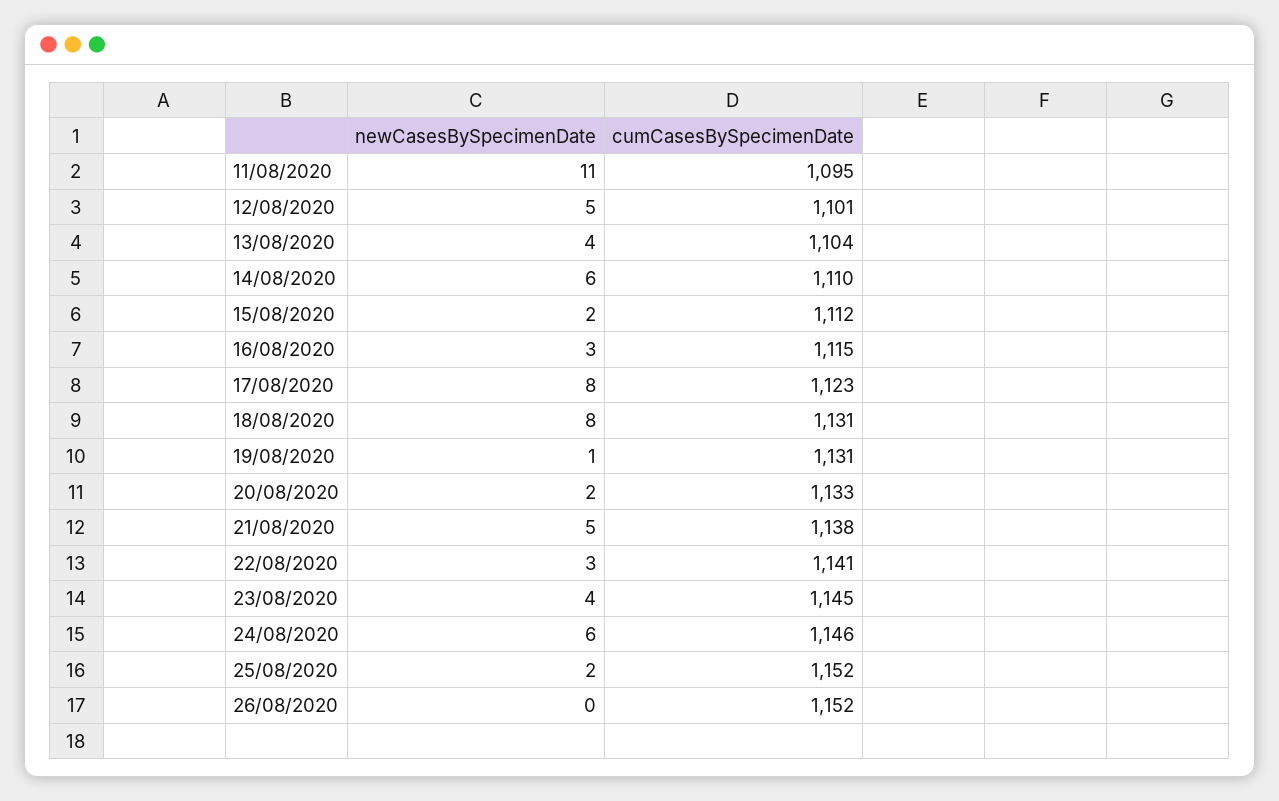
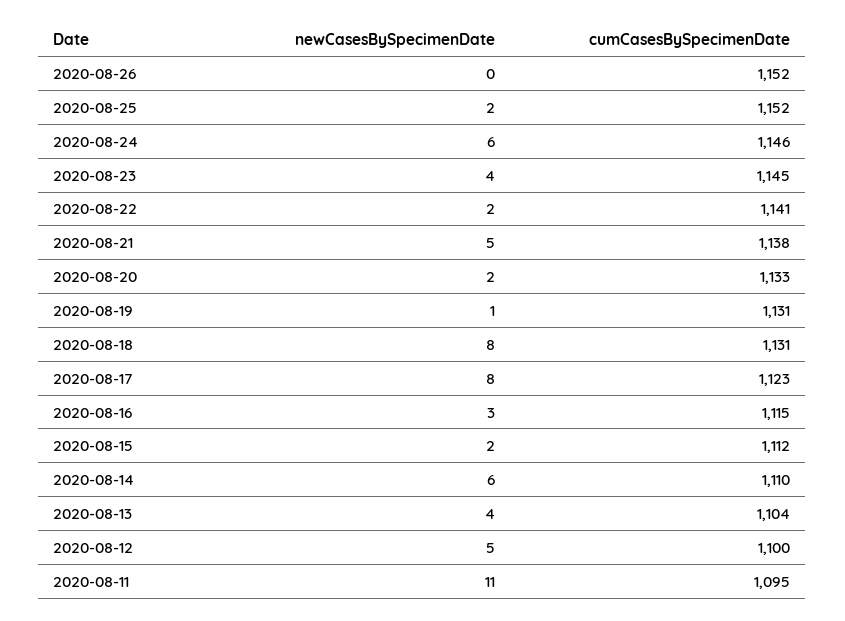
  {
    "newCasesBySpecimenDate": {
      "11/08/2020": 11,
      "12/08/2020": 5,
      "13/08/2020": 4,
      "14/08/2020": 6,
      "15/08/2020": 2,
      "16/08/2020": 3,
      "17/08/2020": 8,
      "18/08/2020": 8,
      "19/08/2020": 1,
      "20/08/2020": 2,
      "21/08/2020": 5,
-     "22/08/2020": 3,
+     "22/08/2020": 2,
      "23/08/2020": 4,
      "24/08/2020": 6,
      "25/08/2020": 2,
      "26/08/2020": 0
    },
    "cumCasesBySpecimenDate": {
      "11/08/2020": 1095,
-     "12/08/2020": 1101,
+     "12/08/2020": 1100,
      "13/08/2020": 1104,
      "14/08/2020": 1110,
      "15/08/2020": 1112,
      "16/08/2020": 1115,
      "17/08/2020": 1123,
      "18/08/2020": 1131,
      "19/08/2020": 1131,
      "20/08/2020": 1133,
      "21/08/2020": 1138,
      "22/08/2020": 1141,
      "23/08/2020": 1145,
      "24/08/2020": 1146,
      "25/08/2020": 1152,
      "26/08/2020": 1152
    }
  }

